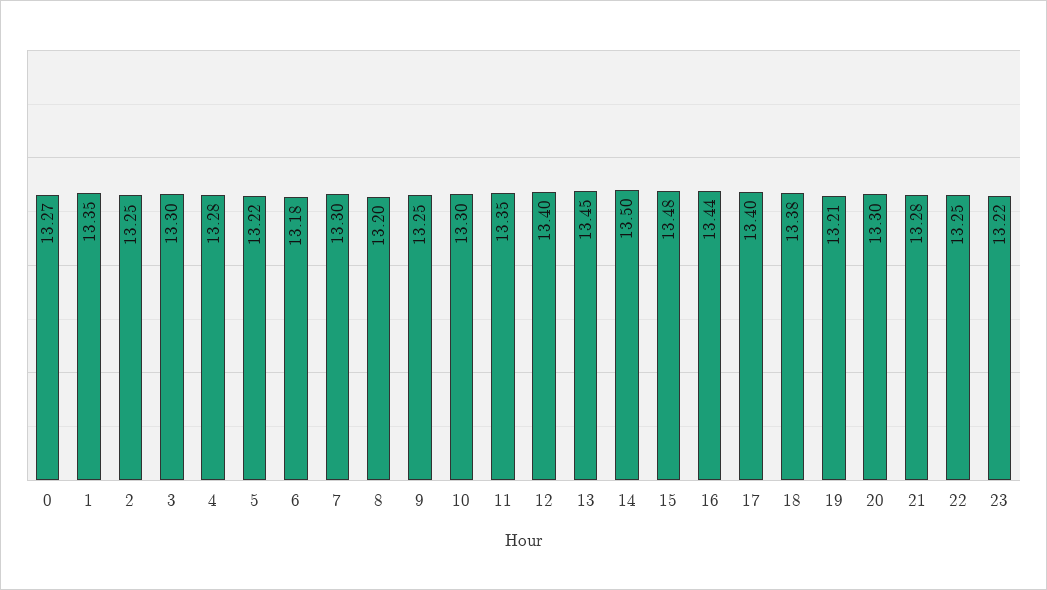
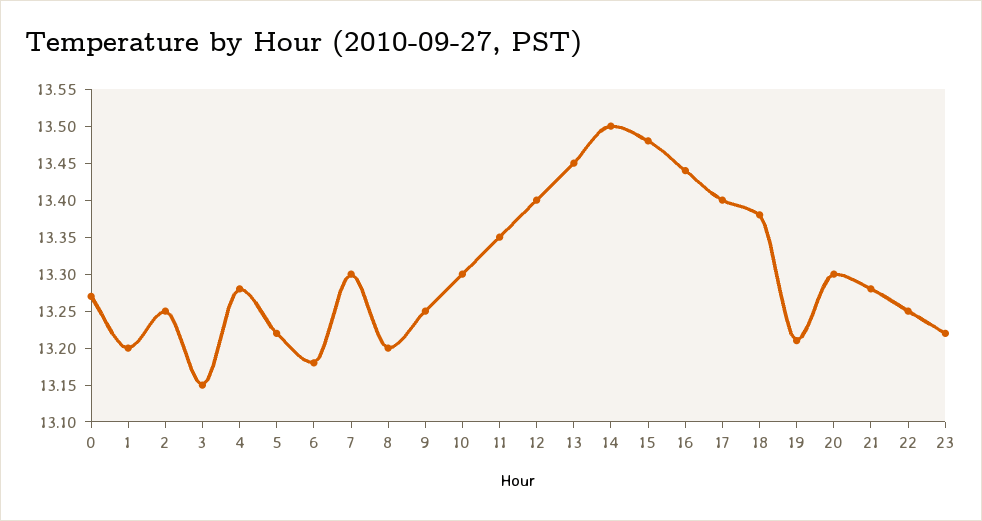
  {
    "0": 13.27,
-   "1": 13.35,
+   "1": 13.2,
    "2": 13.25,
-   "3": 13.3,
+   "3": 13.15,
    "4": 13.28,
    "5": 13.22,
    "6": 13.18,
    "7": 13.3,
    "8": 13.2,
    "9": 13.25,
    "10": 13.3,
    "11": 13.35,
    "12": 13.4,
    "13": 13.45,
    "14": 13.5,
    "15": 13.48,
    "16": 13.44,
    "17": 13.4,
    "18": 13.38,
    "19": 13.21,
    "20": 13.3,
    "21": 13.28,
    "22": 13.25,
    "23": 13.22
  }

